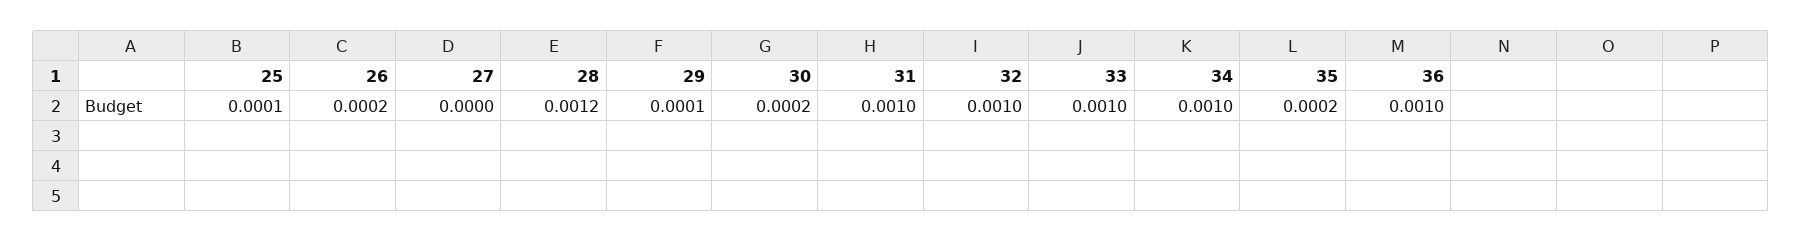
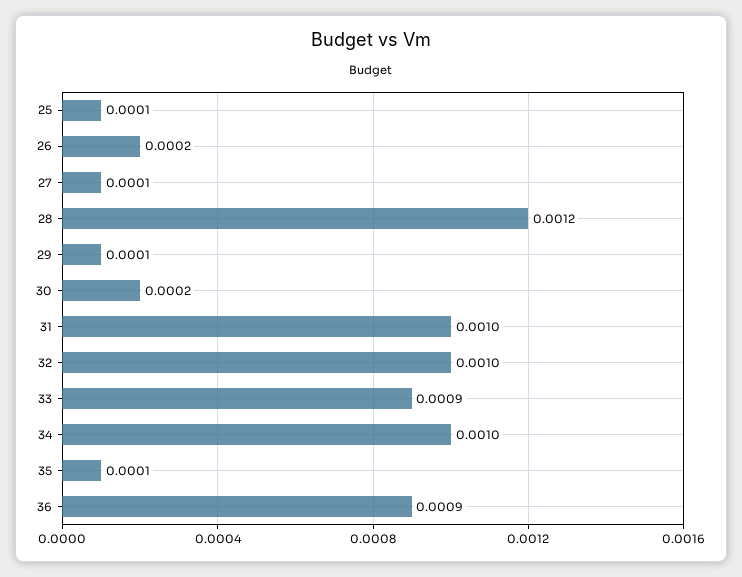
  {
    "25": 0.0001,
    "26": 0.0002,
-   "27": 0,
+   "27": 0.0001,
    "28": 0.0012,
    "29": 0.0001,
    "30": 0.0002,
    "31": 0.001,
    "32": 0.001,
-   "33": 0.001,
+   "33": 0.0009,
    "34": 0.001,
-   "35": 0.0002,
+   "35": 0.0001,
-   "36": 0.001
+   "36": 0.0009
  }

